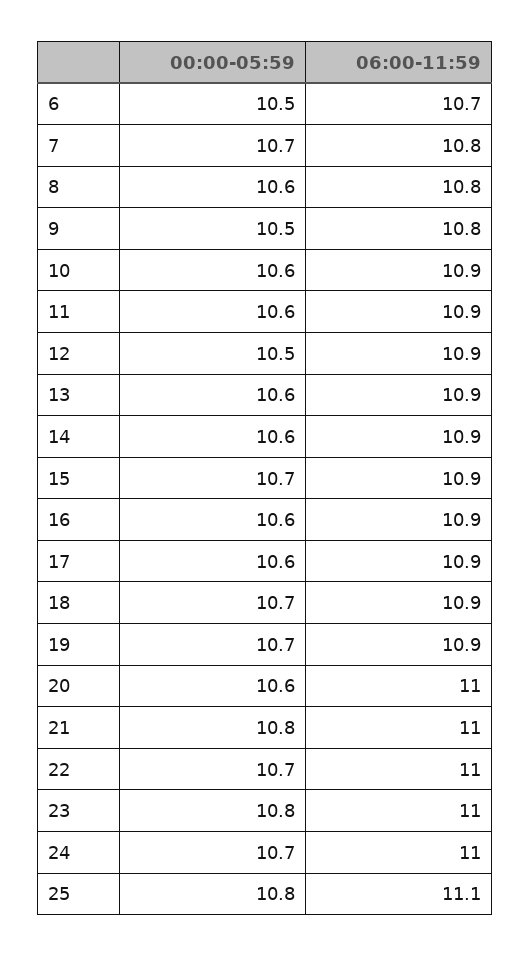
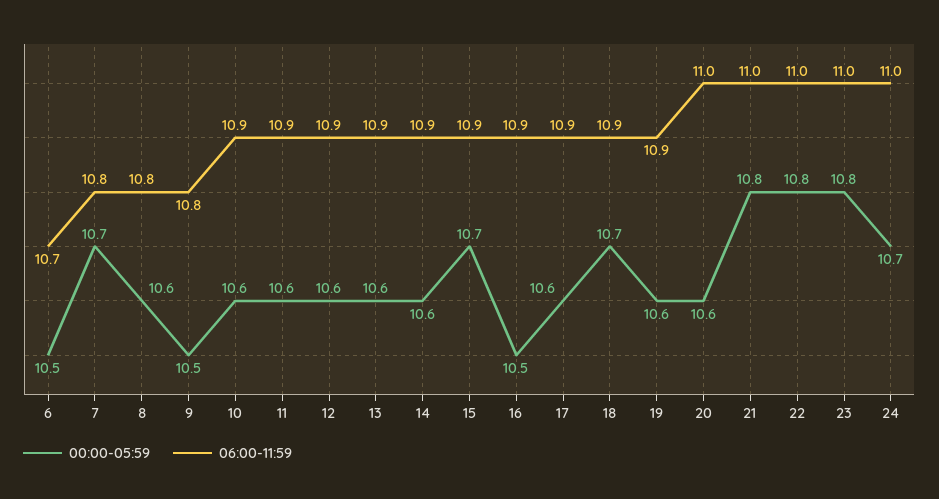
  {
    "00:00-05:59": {
      "6": 10.5,
      "7": 10.7,
      "8": 10.6,
      "9": 10.5,
      "10": 10.6,
      "11": 10.6,
-     "12": 10.5,
+     "12": 10.6,
      "13": 10.6,
      "14": 10.6,
      "15": 10.7,
-     "16": 10.6,
+     "16": 10.5,
      "17": 10.6,
      "18": 10.7,
-     "19": 10.7,
+     "19": 10.6,
      "20": 10.6,
      "21": 10.8,
-     "22": 10.7,
+     "22": 10.8,
      "23": 10.8,
-     "24": 10.7,
+     "24": 10.7
-     "25": 10.8
    },
    "06:00-11:59": {
      "6": 10.7,
      "7": 10.8,
      "8": 10.8,
      "9": 10.8,
      "10": 10.9,
      "11": 10.9,
      "12": 10.9,
      "13": 10.9,
      "14": 10.9,
      "15": 10.9,
      "16": 10.9,
      "17": 10.9,
      "18": 10.9,
      "19": 10.9,
      "20": 11,
      "21": 11,
      "22": 11,
      "23": 11,
-     "24": 11,
+     "24": 11
-     "25": 11.1
    }
  }

